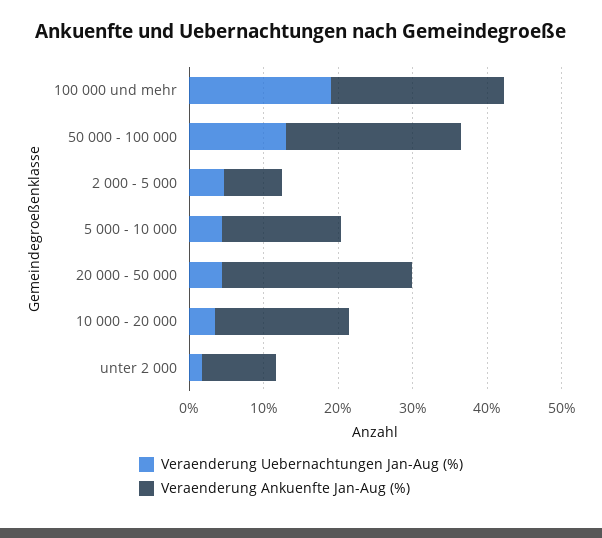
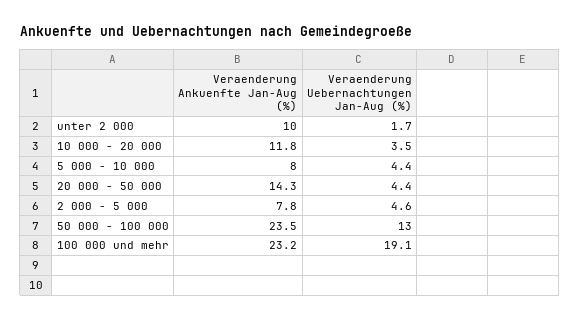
  {
    "Veraenderung Uebernachtungen Jan-Aug (%)": {
      "100 000 und mehr": 19.1,
      "50 000 - 100 000": 13,
      "2 000 - 5 000": 4.6,
      "5 000 - 10 000": 4.4,
      "20 000 - 50 000": 4.4,
      "10 000 - 20 000": 3.5,
      "unter 2 000": 1.7
    },
    "Veraenderung Ankuenfte Jan-Aug (%)": {
      "100 000 und mehr": 23.2,
      "50 000 - 100 000": 23.5,
      "2 000 - 5 000": 7.8,
-     "5 000 - 10 000": 16,
+     "5 000 - 10 000": 8,
-     "20 000 - 50 000": 26,
+     "20 000 - 50 000": 14.3,
-     "10 000 - 20 000": 18,
+     "10 000 - 20 000": 11.8,
      "unter 2 000": 10
    }
  }

